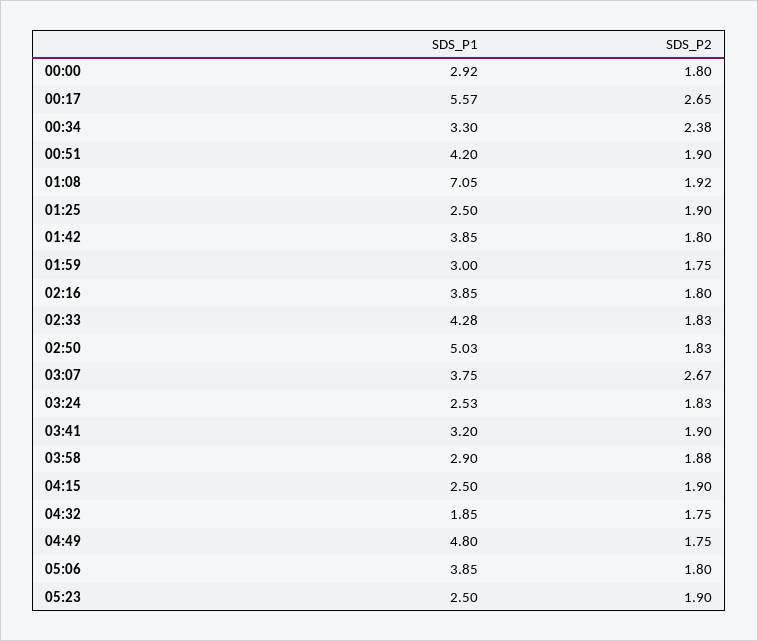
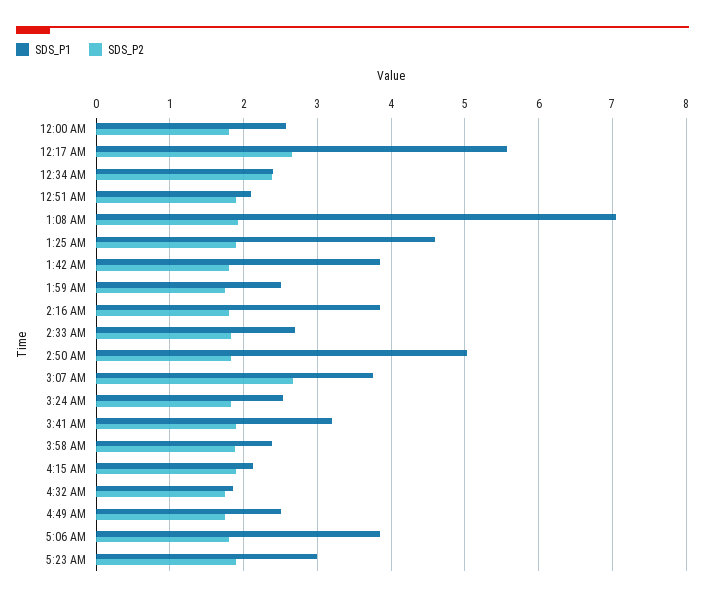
  {
    "SDS_P1": {
-     "00:00": 2.92,
+     "00:00": 2.6,
      "00:17": 5.57,
-     "00:34": 3.3,
+     "00:34": 2.4,
-     "00:51": 4.2,
+     "00:51": 2.1,
      "01:08": 7.05,
-     "01:25": 2.5,
+     "01:25": 4.6,
      "01:42": 3.85,
-     "01:59": 3,
+     "01:59": 2.5,
      "02:16": 3.85,
-     "02:33": 4.28,
+     "02:33": 2.7,
      "02:50": 5.03,
      "03:07": 3.75,
      "03:24": 2.53,
      "03:41": 3.2,
-     "03:58": 2.9,
+     "03:58": 2.4,
-     "04:15": 2.5,
+     "04:15": 2.1,
      "04:32": 1.85,
-     "04:49": 4.8,
+     "04:49": 2.5,
      "05:06": 3.85,
-     "05:23": 2.5
+     "05:23": 3
    },
    "SDS_P2": {
      "00:00": 1.8,
      "00:17": 2.65,
      "00:34": 2.38,
      "00:51": 1.9,
      "01:08": 1.92,
      "01:25": 1.9,
      "01:42": 1.8,
      "01:59": 1.75,
      "02:16": 1.8,
      "02:33": 1.83,
      "02:50": 1.83,
      "03:07": 2.67,
      "03:24": 1.83,
      "03:41": 1.9,
      "03:58": 1.88,
      "04:15": 1.9,
      "04:32": 1.75,
      "04:49": 1.75,
      "05:06": 1.8,
      "05:23": 1.9
    }
  }

